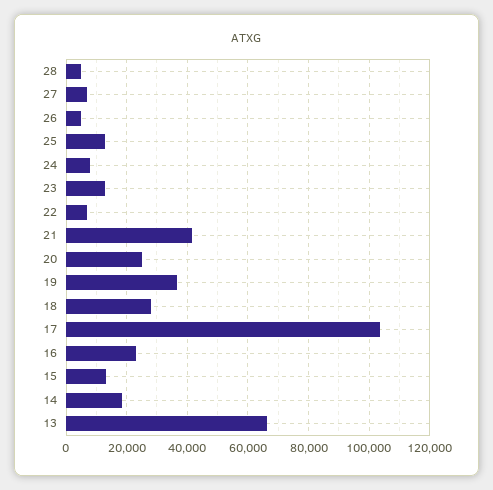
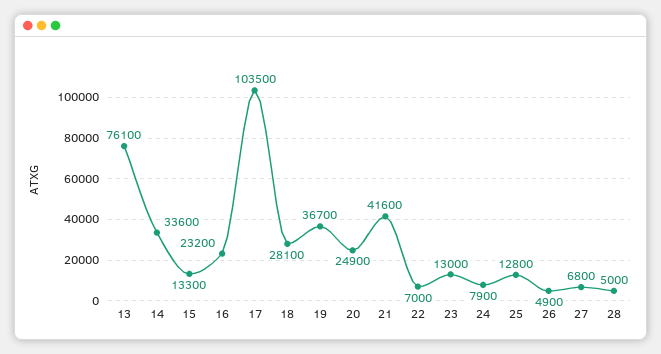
  {
    "28": 5000,
    "27": 6800,
    "26": 4900,
    "25": 12800,
    "24": 7900,
    "23": 13000,
    "22": 7000,
    "21": 41600,
    "20": 24900,
    "19": 36700,
    "18": 28100,
    "17": 103500,
    "16": 23200,
    "15": 13300,
-   "14": 18000,
+   "14": 33600,
-   "13": 66000
+   "13": 76100
  }

